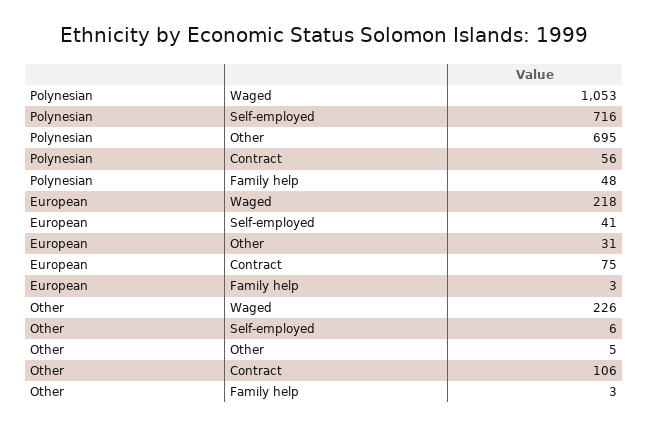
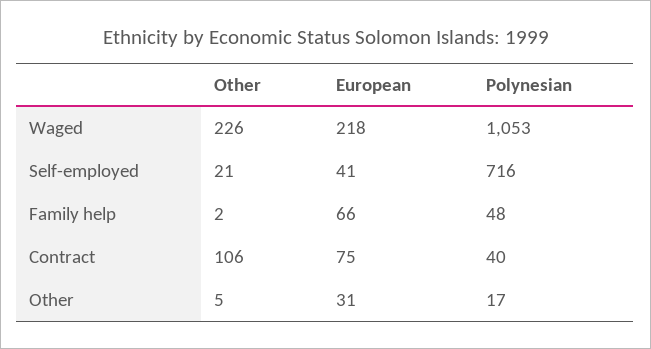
  {
    "Polynesian": {
      "Waged": 1053,
      "Self-employed": 716,
-     "Other": 695,
+     "Other": 17,
-     "Contract": 56,
+     "Contract": 40,
      "Family help": 48
    },
    "European": {
      "Waged": 218,
      "Self-employed": 41,
      "Other": 31,
      "Contract": 75,
-     "Family help": 3
+     "Family help": 66
    },
    "Other": {
      "Waged": 226,
-     "Self-employed": 6,
+     "Self-employed": 21,
      "Other": 5,
      "Contract": 106,
-     "Family help": 3
+     "Family help": 2
    }
  }

